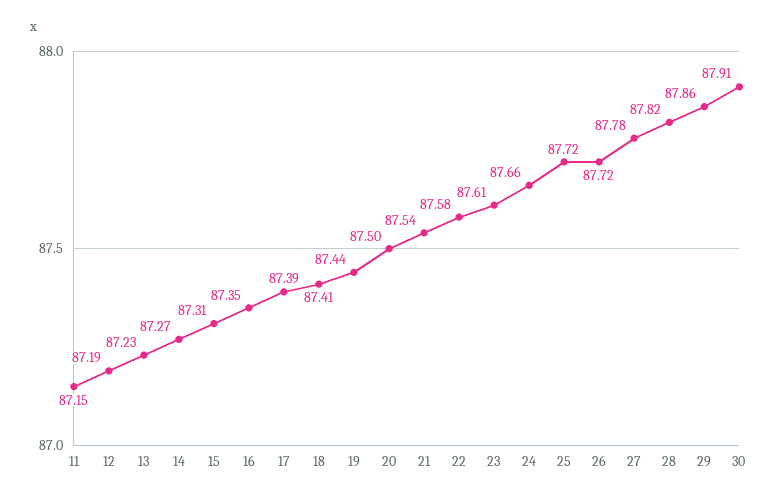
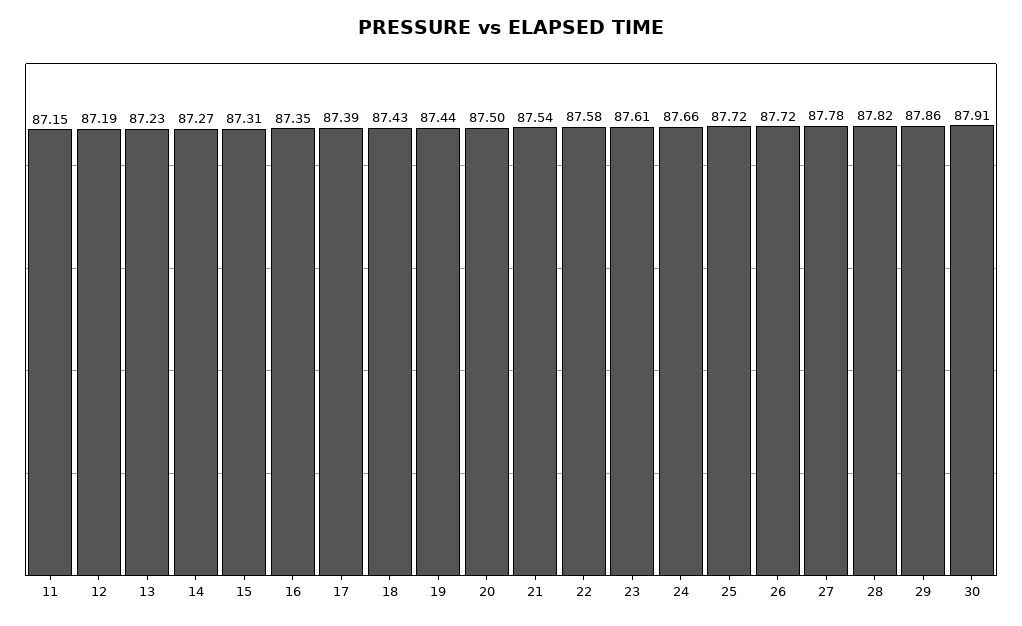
  {
    "11": 87.15,
    "12": 87.19,
    "13": 87.23,
    "14": 87.27,
    "15": 87.31,
    "16": 87.35,
    "17": 87.39,
-   "18": 87.41,
+   "18": 87.43,
    "19": 87.44,
    "20": 87.5,
    "21": 87.54,
    "22": 87.58,
    "23": 87.61,
    "24": 87.66,
    "25": 87.72,
    "26": 87.72,
    "27": 87.78,
    "28": 87.82,
    "29": 87.86,
    "30": 87.91
  }

